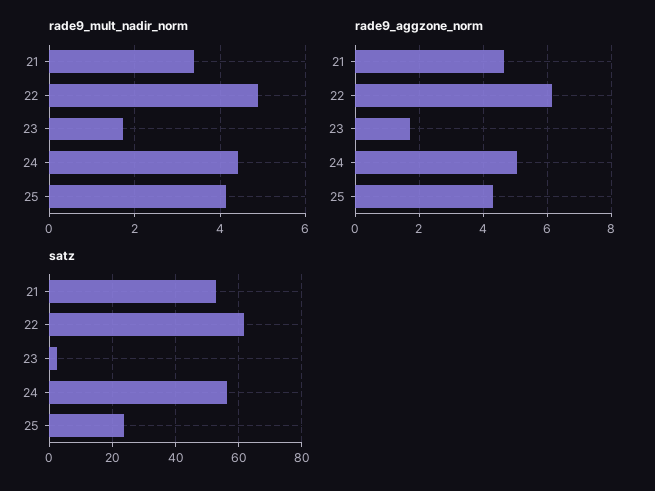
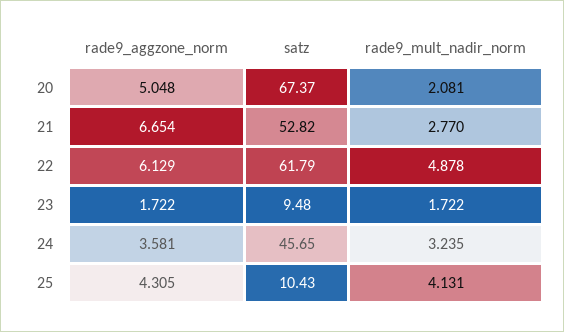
  {
    "rade9_mult_nadir_norm": {
-     "21": 3.4,
+     "21": 2.77,
      "22": 4.878,
      "23": 1.722,
-     "24": 4.4,
+     "24": 3.235,
-     "25": 4.131
+     "25": 4.131,
+     "20": 2.081
    },
    "rade9_aggzone_norm": {
-     "21": 4.6,
+     "21": 6.654,
      "22": 6.129,
      "23": 1.722,
-     "24": 5,
+     "24": 3.581,
-     "25": 4.305
+     "25": 4.305,
+     "20": 5.048
    },
    "satz": {
      "21": 52.82,
      "22": 61.79,
-     "23": 2,
+     "23": 9.48,
-     "24": 56,
+     "24": 45.65,
-     "25": 24
+     "25": 10.43,
+     "20": 67.37
    }
  }

